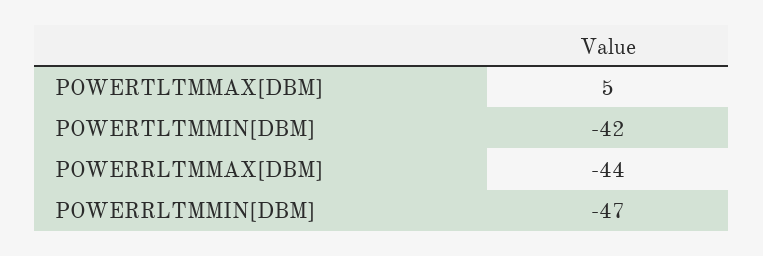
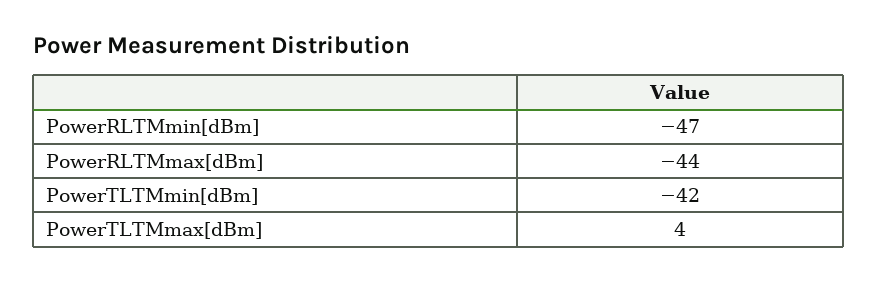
  {
-   "POWERTLTMMAX[DBM]": 5,
+   "POWERTLTMMAX[DBM]": 4,
    "POWERTLTMMIN[DBM]": -42,
    "POWERRLTMMAX[DBM]": -44,
    "POWERRLTMMIN[DBM]": -47
  }

